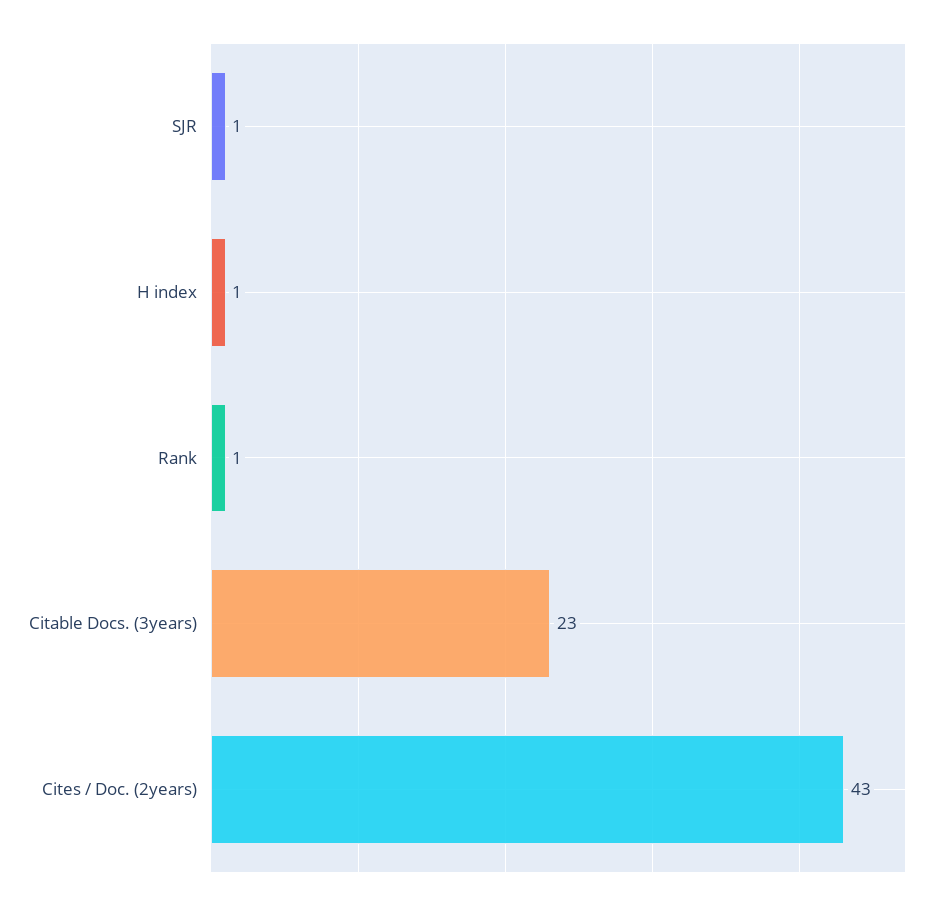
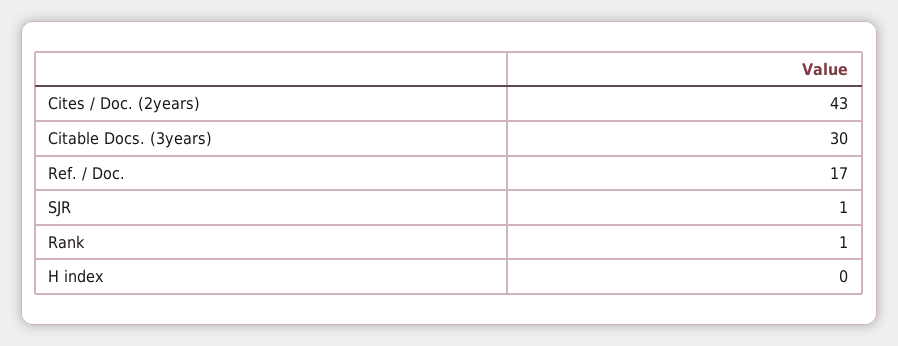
  {
    "SJR": 1,
-   "H index": 1,
+   "H index": 0,
    "Rank": 1,
-   "Citable Docs. (3years)": 23,
+   "Citable Docs. (3years)": 30,
-   "Cites / Doc. (2years)": 43
+   "Cites / Doc. (2years)": 43,
+   "Ref. / Doc.": 17
  }

